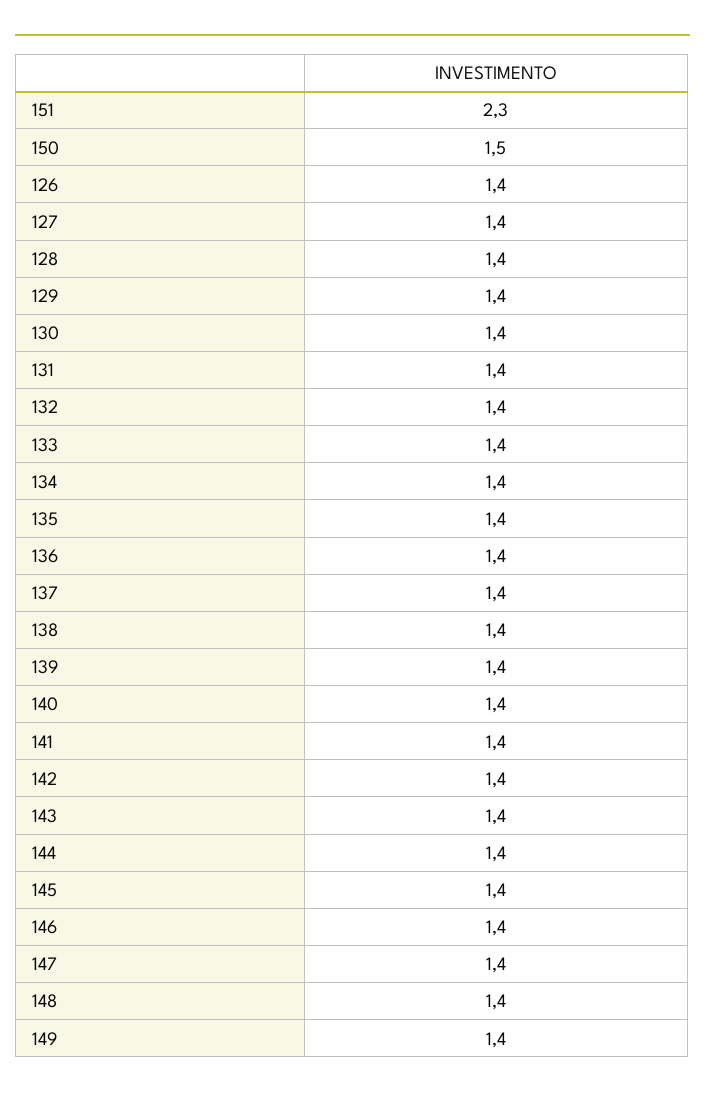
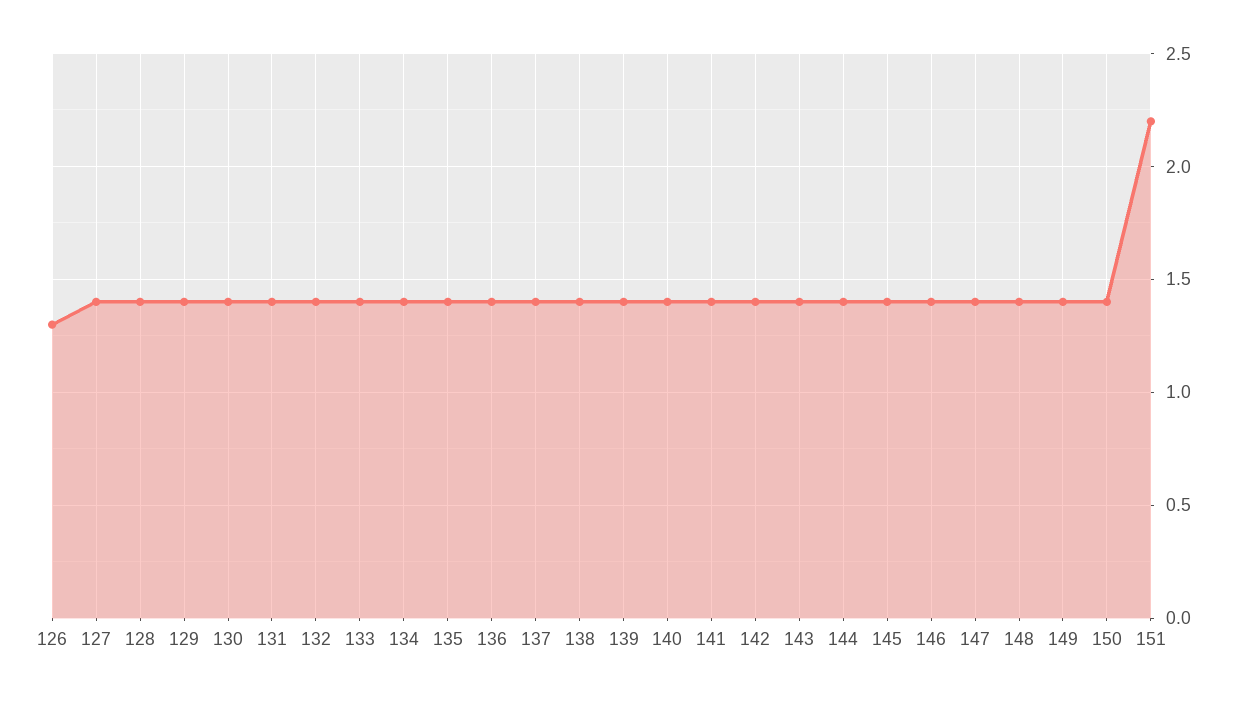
  {
-   "151": 2.3,
+   "151": 2.2,
-   "150": 1.5,
+   "150": 1.4,
-   "126": 1.4,
+   "126": 1.3,
    "127": 1.4,
    "128": 1.4,
    "129": 1.4,
    "130": 1.4,
    "131": 1.4,
    "132": 1.4,
    "133": 1.4,
    "134": 1.4,
    "135": 1.4,
    "136": 1.4,
    "137": 1.4,
    "138": 1.4,
    "139": 1.4,
    "140": 1.4,
    "141": 1.4,
    "142": 1.4,
    "143": 1.4,
    "144": 1.4,
    "145": 1.4,
    "146": 1.4,
    "147": 1.4,
    "148": 1.4,
    "149": 1.4
  }

